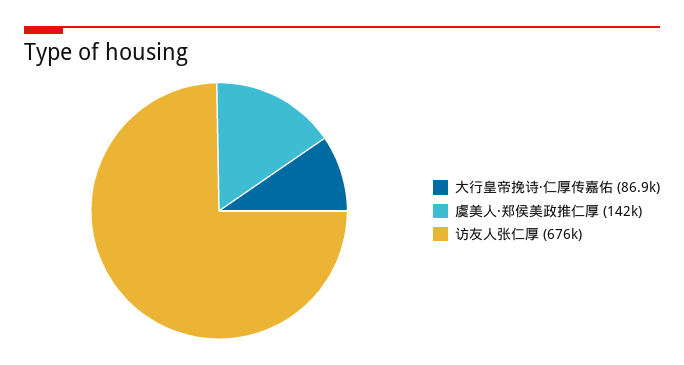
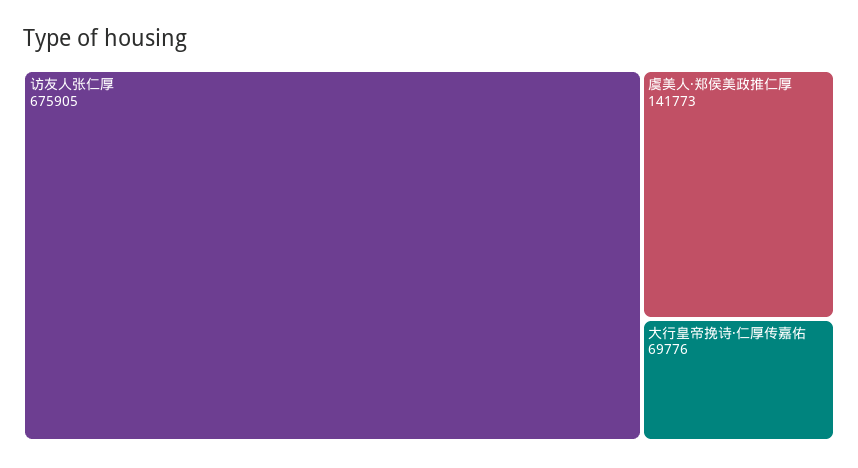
  {
-   "大行皇帝挽诗·仁厚传嘉佑": 86900,
+   "大行皇帝挽诗·仁厚传嘉佑": 69776,
    "虞美人·郑侯美政推仁厚": 141773,
    "访友人张仁厚": 675905
  }

